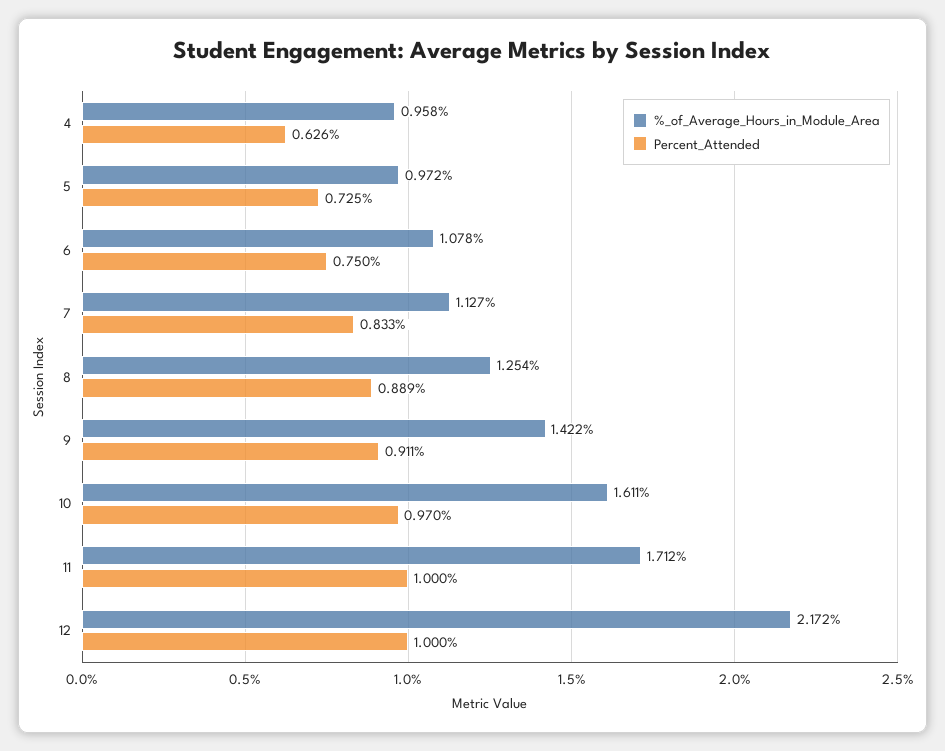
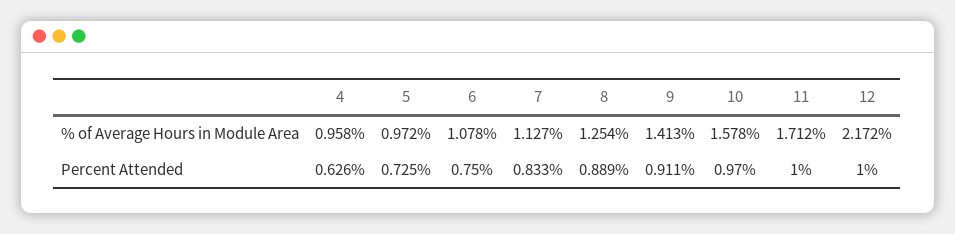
  {
    "%_of_Average_Hours_in_Module_Area": {
      "4": 0.958,
      "5": 0.972,
      "6": 1.078,
      "7": 1.127,
      "8": 1.254,
-     "9": 1.422,
+     "9": 1.413,
-     "10": 1.611,
+     "10": 1.578,
      "11": 1.712,
      "12": 2.172
    },
    "Percent_Attended": {
      "4": 0.626,
      "5": 0.725,
      "6": 0.75,
      "7": 0.833,
      "8": 0.889,
      "9": 0.911,
      "10": 0.97,
      "11": 1,
      "12": 1
    }
  }

